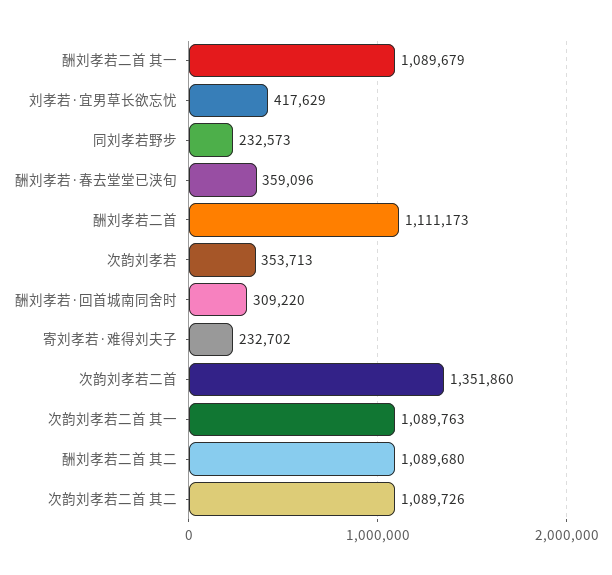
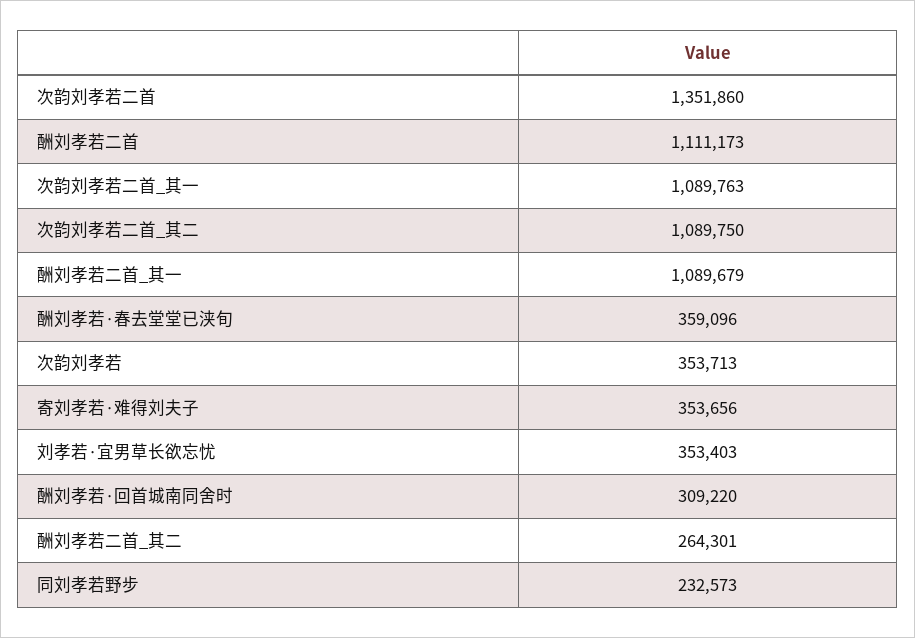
  {
    "酬刘孝若二首 其一": 1089679,
-   "刘孝若·宜男草长欲忘忧": 417629,
+   "刘孝若·宜男草长欲忘忧": 353403,
    "同刘孝若野步": 232573,
    "酬刘孝若·春去堂堂已浃旬": 359096,
    "酬刘孝若二首": 1111173,
    "次韵刘孝若": 353713,
    "酬刘孝若·回首城南同舍时": 309220,
-   "寄刘孝若·难得刘夫子": 232702,
+   "寄刘孝若·难得刘夫子": 353656,
    "次韵刘孝若二首": 1351860,
    "次韵刘孝若二首 其一": 1089763,
-   "酬刘孝若二首 其二": 1089680,
+   "酬刘孝若二首 其二": 264301,
-   "次韵刘孝若二首 其二": 1089726
+   "次韵刘孝若二首 其二": 1089750
  }

